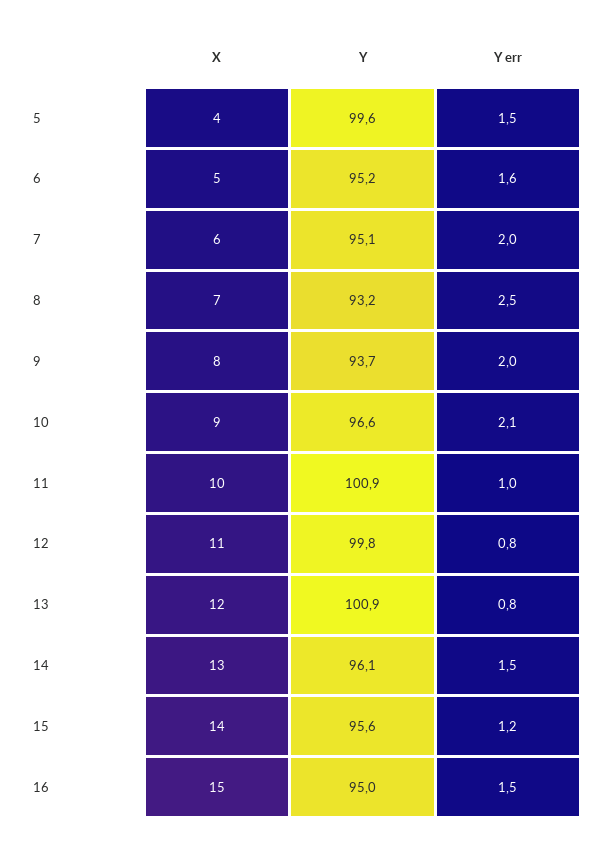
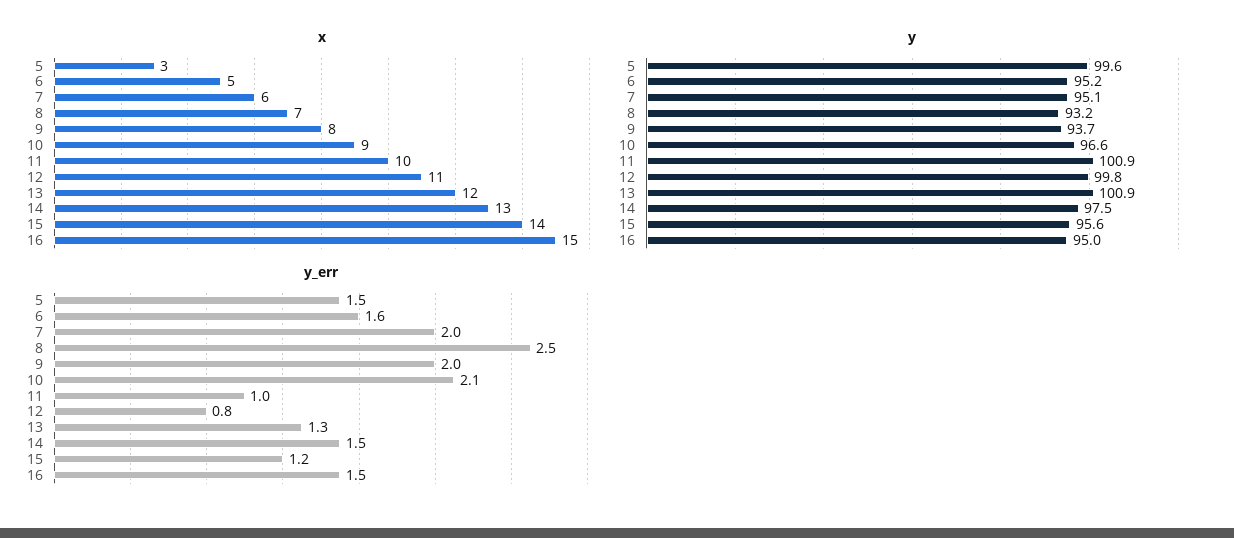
  {
    "X": {
-     "5": 4,
+     "5": 3,
      "6": 5,
      "7": 6,
      "8": 7,
      "9": 8,
      "10": 9,
      "11": 10,
      "12": 11,
      "13": 12,
      "14": 13,
      "15": 14,
      "16": 15
    },
    "Y": {
      "5": 99.6,
      "6": 95.2,
      "7": 95.1,
      "8": 93.2,
      "9": 93.7,
      "10": 96.6,
      "11": 100.9,
      "12": 99.8,
      "13": 100.9,
-     "14": 96.1,
+     "14": 97.5,
      "15": 95.6,
      "16": 95
    },
    "Y err": {
      "5": 1.5,
      "6": 1.6,
      "7": 2,
      "8": 2.5,
      "9": 2,
      "10": 2.1,
      "11": 1,
      "12": 0.8,
-     "13": 0.8,
+     "13": 1.3,
      "14": 1.5,
      "15": 1.2,
      "16": 1.5
    }
  }

